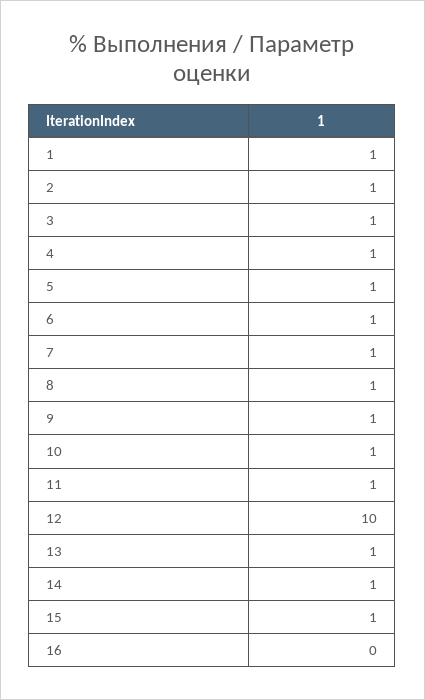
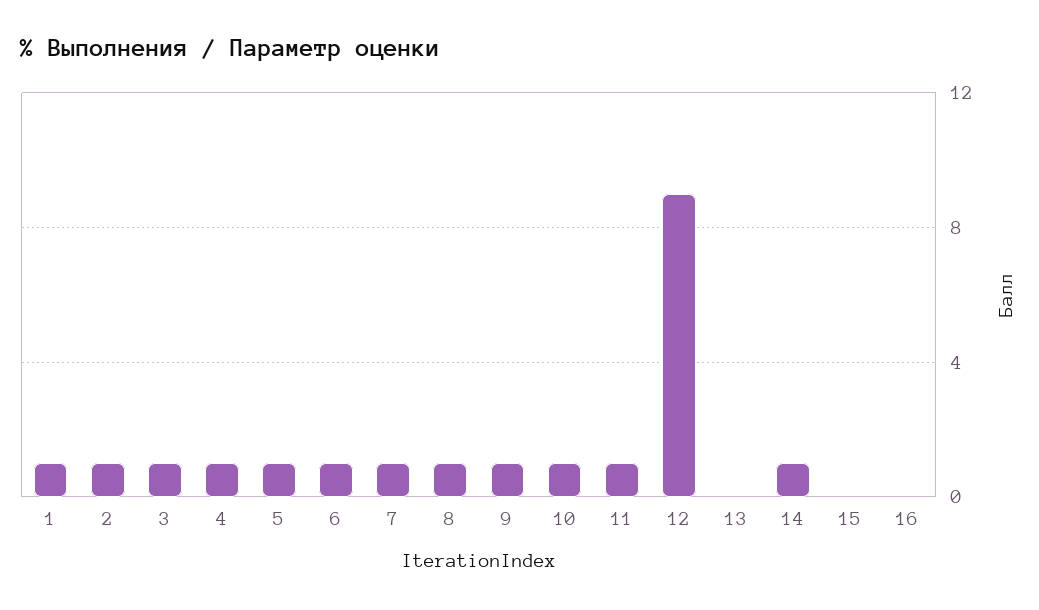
  {
    "1": 1,
    "2": 1,
    "3": 1,
    "4": 1,
    "5": 1,
    "6": 1,
    "7": 1,
    "8": 1,
    "9": 1,
    "10": 1,
    "11": 1,
-   "12": 10,
+   "12": 9,
-   "13": 1,
+   "13": 0,
    "14": 1,
-   "15": 1,
+   "15": 0,
    "16": 0
  }

